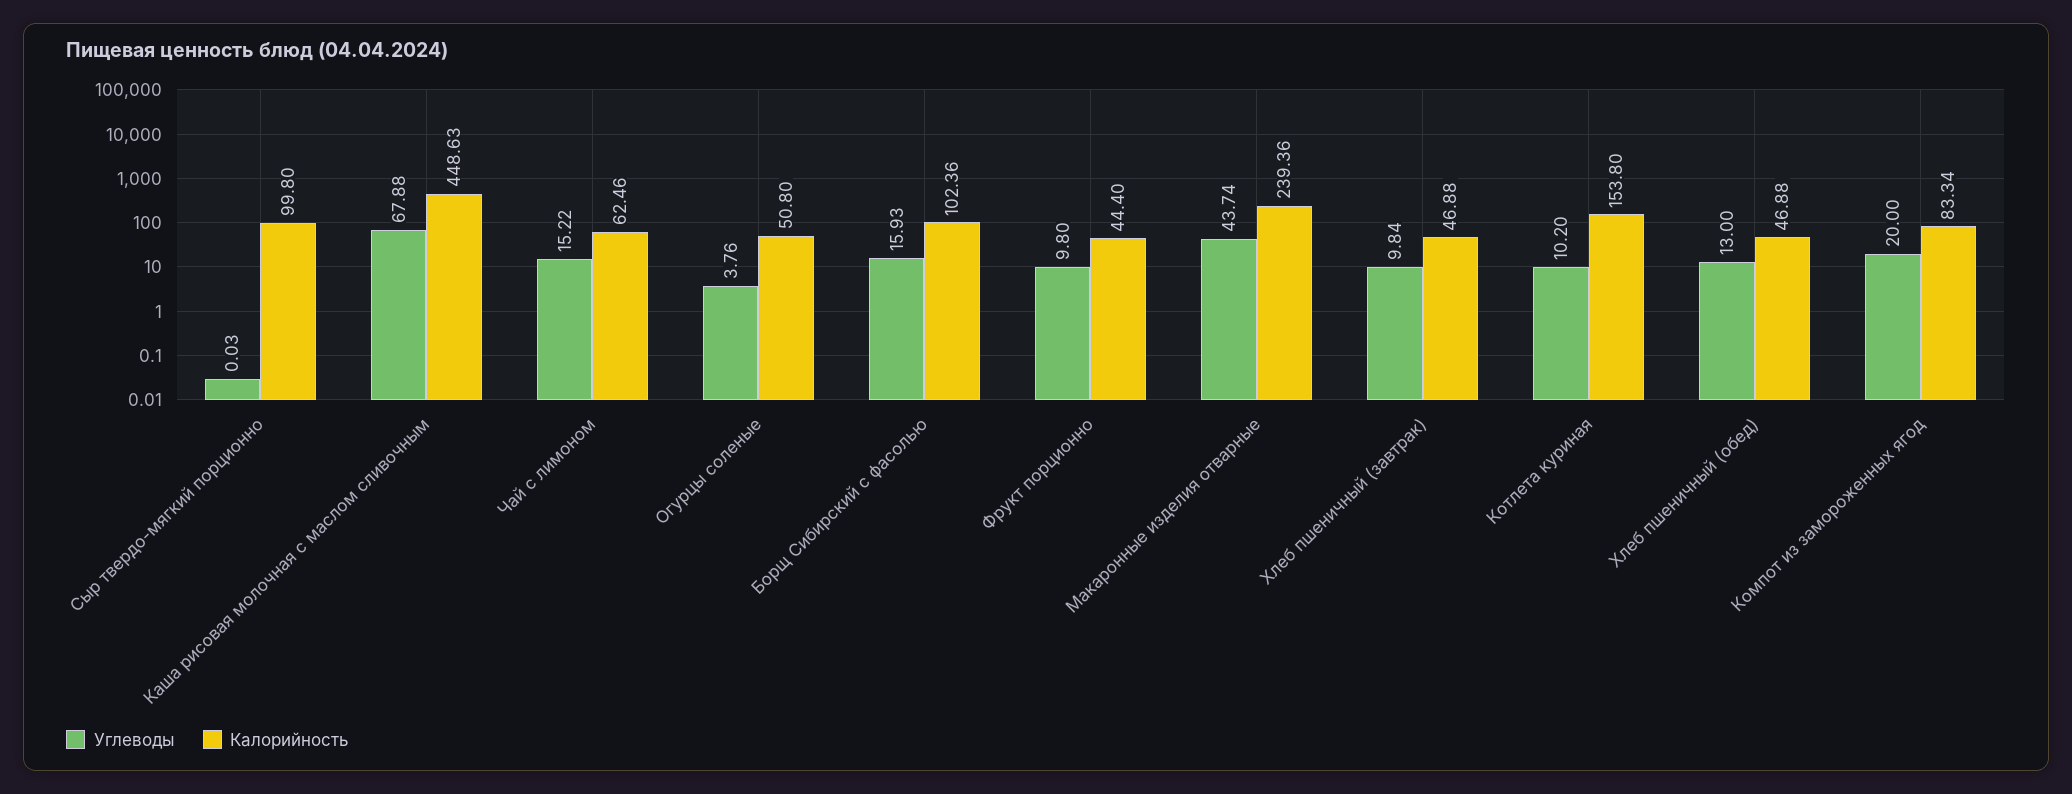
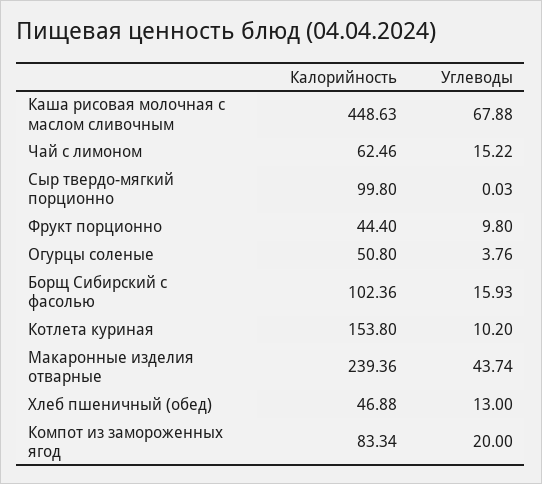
  {
    "Углеводы": {
      "Сыр твердо-мягкий порционно": 0.03,
      "Каша рисовая молочная с маслом сливочным": 67.88,
      "Чай с лимоном": 15.22,
      "Огурцы соленые": 3.76,
      "Борщ Сибирский с фасолью": 15.93,
      "Фрукт порционно": 9.8,
      "Макаронные изделия отварные": 43.74,
-     "Хлеб пшеничный (завтрак)": 9.84,
      "Котлета куриная": 10.2,
      "Хлеб пшеничный (обед)": 13,
      "Компот из замороженных ягод": 20
    },
    "Калорийность": {
      "Сыр твердо-мягкий порционно": 99.8,
      "Каша рисовая молочная с маслом сливочным": 448.63,
      "Чай с лимоном": 62.46,
      "Огурцы соленые": 50.8,
      "Борщ Сибирский с фасолью": 102.36,
      "Фрукт порционно": 44.4,
      "Макаронные изделия отварные": 239.36,
-     "Хлеб пшеничный (завтрак)": 46.88,
      "Котлета куриная": 153.8,
      "Хлеб пшеничный (обед)": 46.88,
      "Компот из замороженных ягод": 83.34
    }
  }

